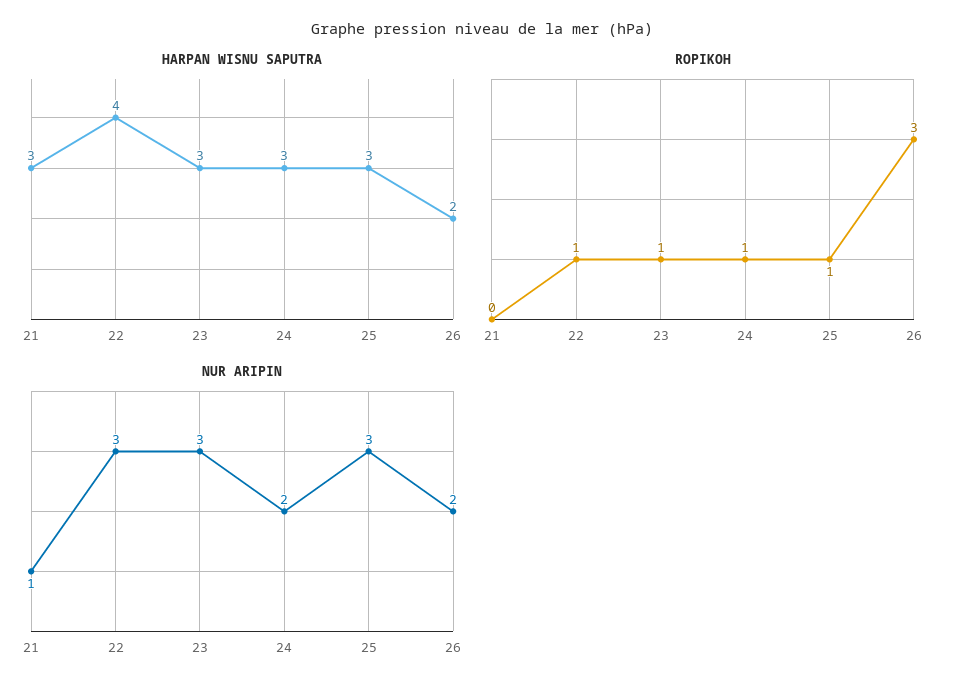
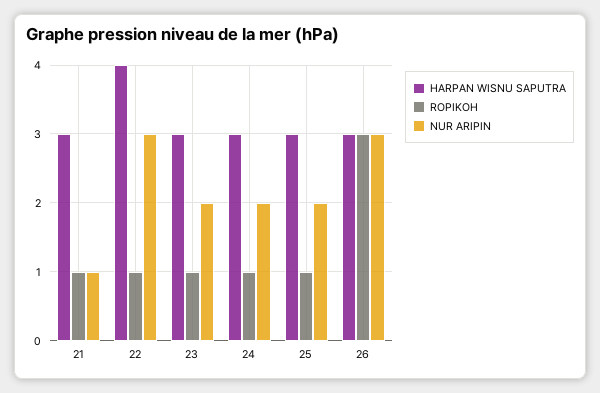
  {
    "HARPAN WISNU SAPUTRA": {
      "21": 3,
      "22": 4,
      "23": 3,
      "24": 3,
      "25": 3,
-     "26": 2
+     "26": 3
    },
    "ROPIKOH": {
-     "21": 0,
+     "21": 1,
      "22": 1,
      "23": 1,
      "24": 1,
      "25": 1,
      "26": 3
    },
    "NUR ARIPIN": {
      "21": 1,
      "22": 3,
-     "23": 3,
+     "23": 2,
      "24": 2,
-     "25": 3,
+     "25": 2,
-     "26": 2
+     "26": 3
    }
  }

